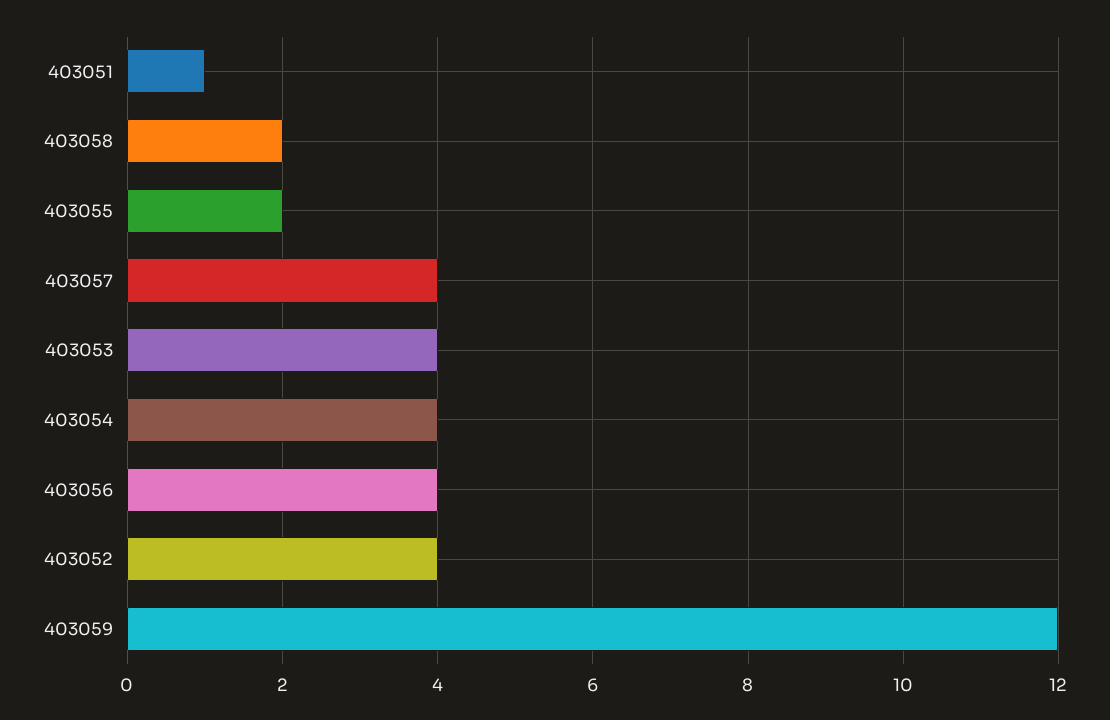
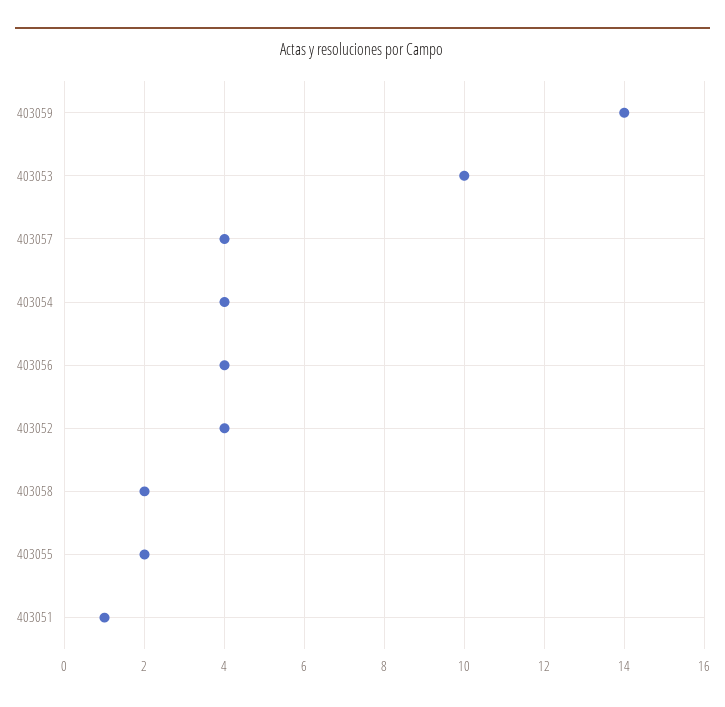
  {
    "403051": 1,
    "403058": 2,
    "403055": 2,
    "403057": 4,
-   "403053": 4,
+   "403053": 10,
    "403054": 4,
    "403056": 4,
    "403052": 4,
-   "403059": 12
+   "403059": 14
  }

